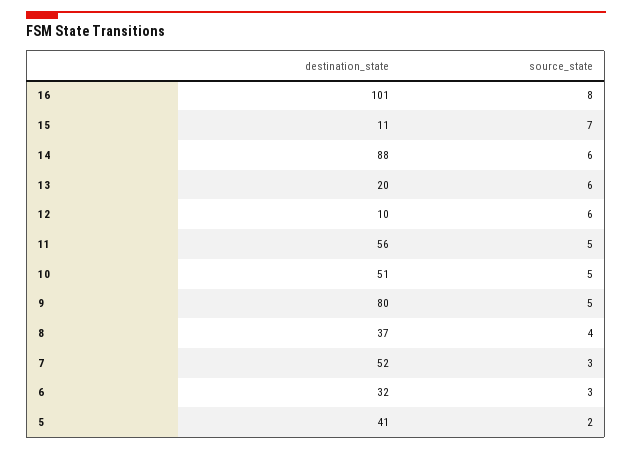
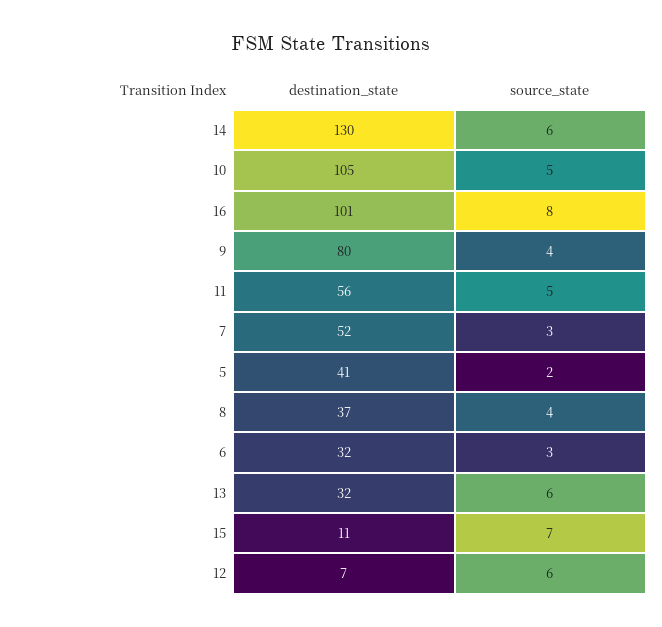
  {
    "destination_state": {
      "16": 101,
      "15": 11,
-     "14": 88,
+     "14": 130,
-     "13": 20,
+     "13": 32,
-     "12": 10,
+     "12": 7,
      "11": 56,
-     "10": 51,
+     "10": 105,
      "9": 80,
      "8": 37,
      "7": 52,
      "6": 32,
      "5": 41
    },
    "source_state": {
      "16": 8,
      "15": 7,
      "14": 6,
      "13": 6,
      "12": 6,
      "11": 5,
      "10": 5,
-     "9": 5,
+     "9": 4,
      "8": 4,
      "7": 3,
      "6": 3,
      "5": 2
    }
  }

